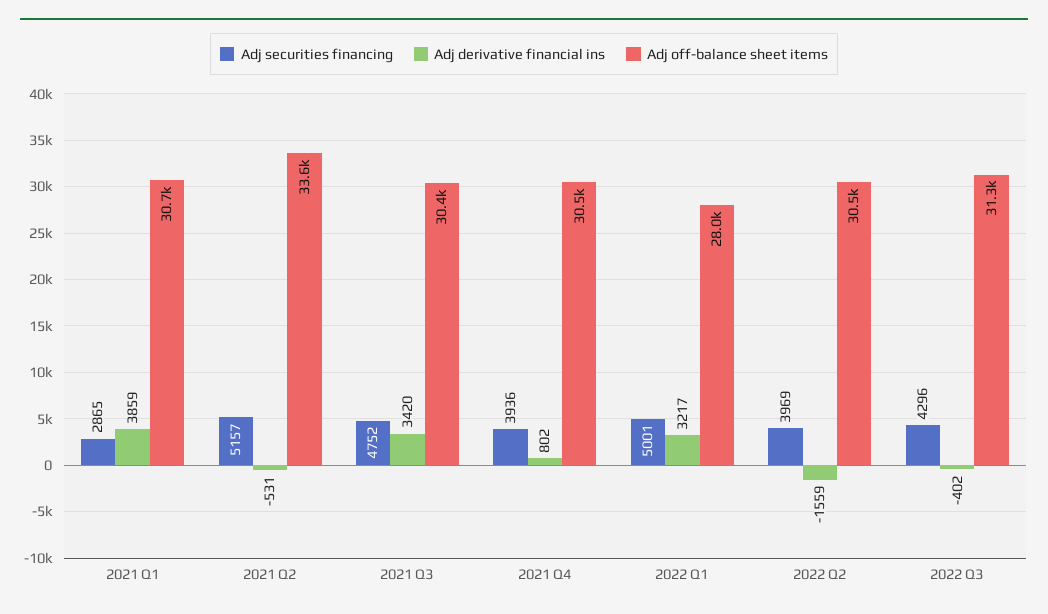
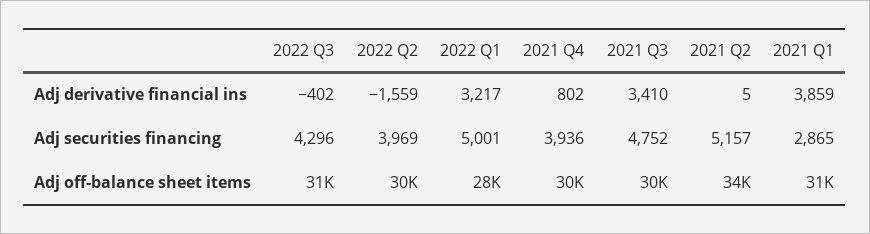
  {
    "Adj securities financing": {
      "2021 Q1": 2865,
      "2021 Q2": 5157,
      "2021 Q3": 4752,
      "2021 Q4": 3936,
      "2022 Q1": 5001,
      "2022 Q2": 3969,
      "2022 Q3": 4296
    },
    "Adj derivative financial ins": {
      "2021 Q1": 3859,
-     "2021 Q2": -531,
+     "2021 Q2": 5,
-     "2021 Q3": 3420,
+     "2021 Q3": 3410,
      "2021 Q4": 802,
      "2022 Q1": 3217,
      "2022 Q2": -1559,
      "2022 Q3": -402
    },
    "Adj off-balance sheet items": {
      "2021 Q1": 30700,
      "2021 Q2": 33600,
      "2021 Q3": 30400,
      "2021 Q4": 30500,
      "2022 Q1": 28000,
      "2022 Q2": 30500,
      "2022 Q3": 31300
    }
  }

